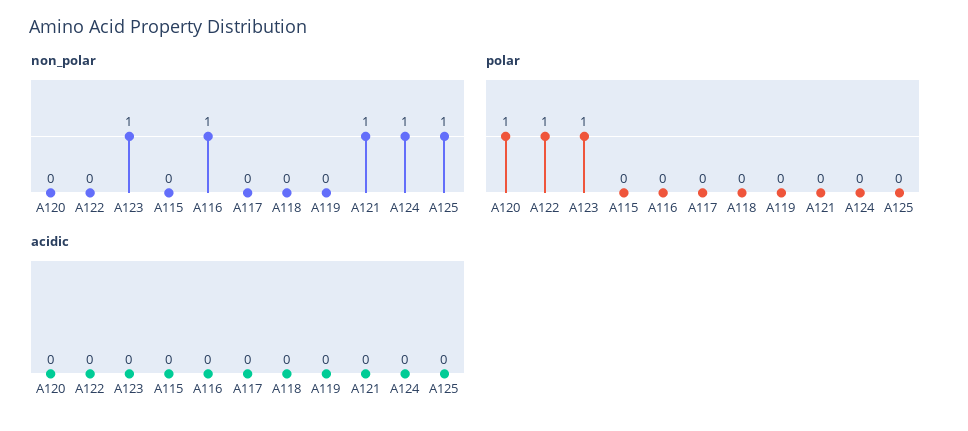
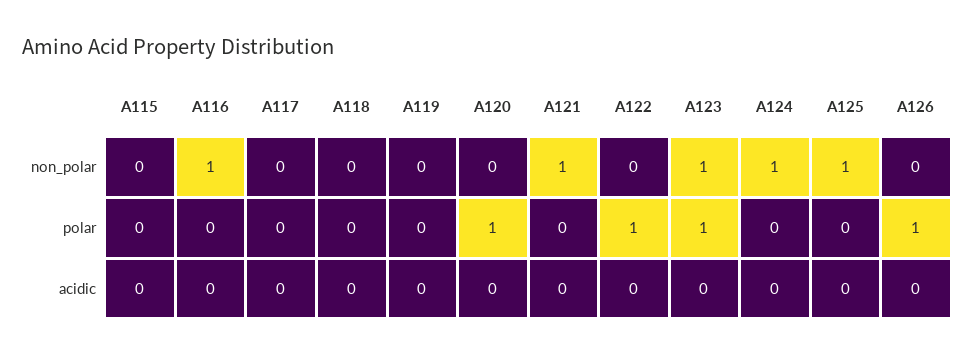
  {
    "non_polar": {
      "A120": 0,
      "A122": 0,
      "A123": 1,
      "A115": 0,
      "A116": 1,
      "A117": 0,
      "A118": 0,
      "A119": 0,
      "A121": 1,
      "A124": 1,
-     "A125": 1
+     "A125": 1,
+     "A126": 0
    },
    "polar": {
      "A120": 1,
      "A122": 1,
      "A123": 1,
      "A115": 0,
      "A116": 0,
      "A117": 0,
      "A118": 0,
      "A119": 0,
      "A121": 0,
      "A124": 0,
-     "A125": 0
+     "A125": 0,
+     "A126": 1
    },
    "acidic": {
      "A120": 0,
      "A122": 0,
      "A123": 0,
      "A115": 0,
      "A116": 0,
      "A117": 0,
      "A118": 0,
      "A119": 0,
      "A121": 0,
      "A124": 0,
-     "A125": 0
+     "A125": 0,
+     "A126": 0
    }
  }

